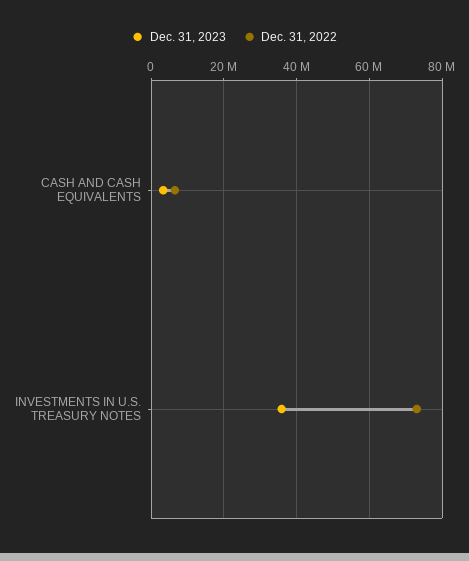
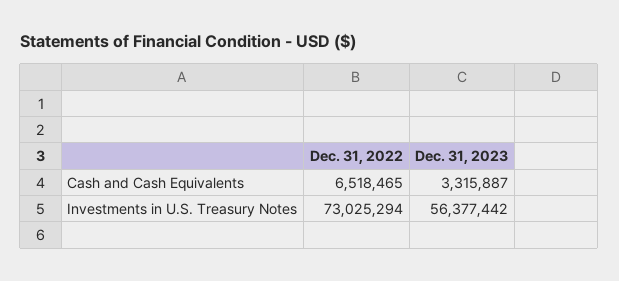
  {
    "Dec. 31, 2023": {
      "CASH AND CASH EQUIVALENTS": 3315887,
-     "INVESTMENTS IN U.S. TREASURY NOTES": 36000000
+     "INVESTMENTS IN U.S. TREASURY NOTES": 56377442
    },
    "Dec. 31, 2022": {
      "CASH AND CASH EQUIVALENTS": 6518465,
      "INVESTMENTS IN U.S. TREASURY NOTES": 73025294
    }
  }

